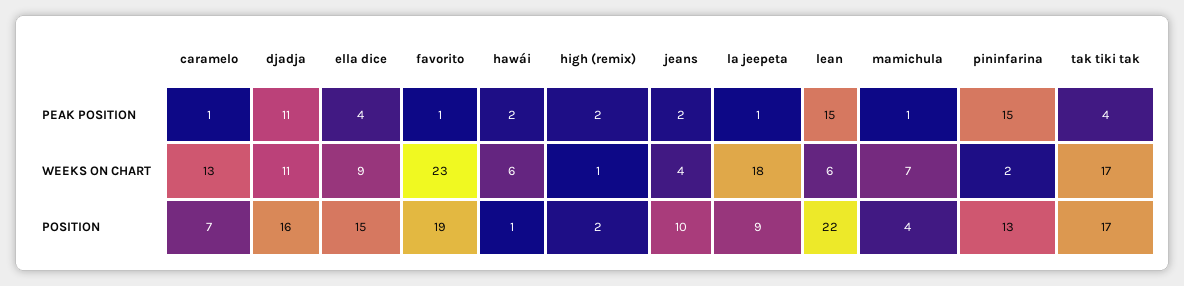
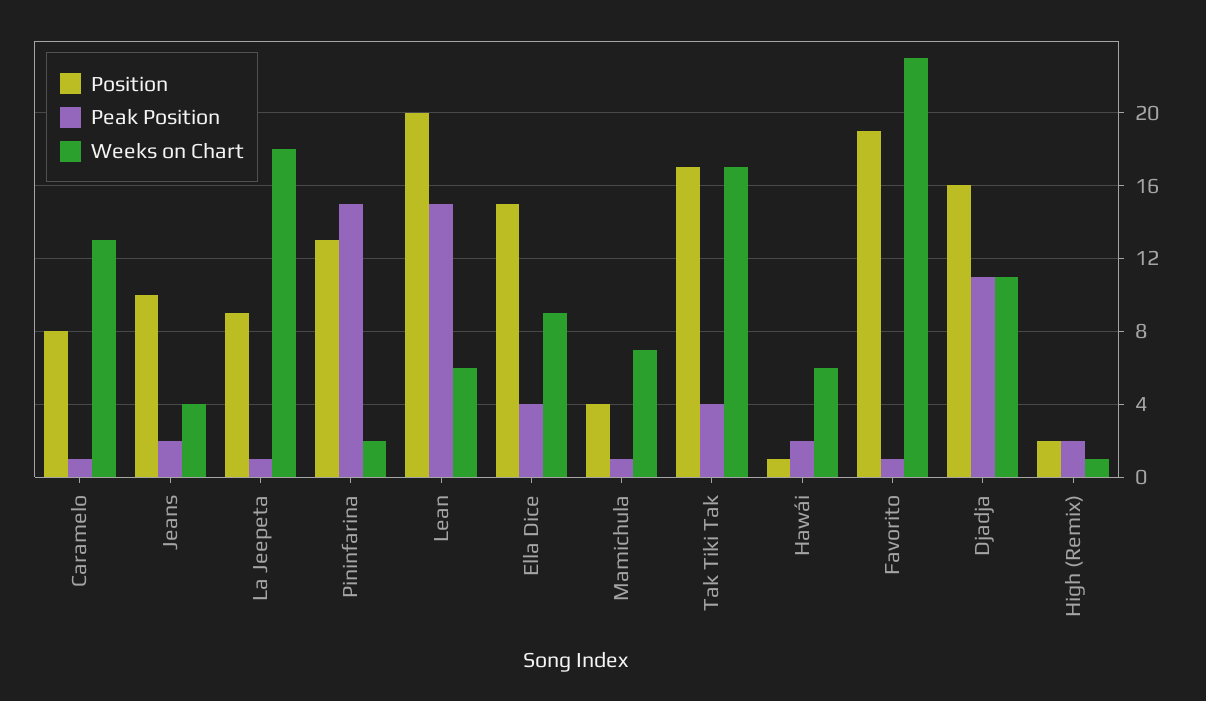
  {
    "PEAK POSITION": {
      "caramelo": 1,
      "djadja": 11,
      "ella dice": 4,
      "favorito": 1,
      "hawái": 2,
      "high (remix)": 2,
      "jeans": 2,
      "la jeepeta": 1,
      "lean": 15,
      "mamichula": 1,
      "pininfarina": 15,
      "tak tiki tak": 4
    },
    "WEEKS ON CHART": {
      "caramelo": 13,
      "djadja": 11,
      "ella dice": 9,
      "favorito": 23,
      "hawái": 6,
      "high (remix)": 1,
      "jeans": 4,
      "la jeepeta": 18,
      "lean": 6,
      "mamichula": 7,
      "pininfarina": 2,
      "tak tiki tak": 17
    },
    "POSITION": {
-     "caramelo": 7,
+     "caramelo": 8,
      "djadja": 16,
      "ella dice": 15,
      "favorito": 19,
      "hawái": 1,
      "high (remix)": 2,
      "jeans": 10,
      "la jeepeta": 9,
-     "lean": 22,
+     "lean": 20,
      "mamichula": 4,
      "pininfarina": 13,
      "tak tiki tak": 17
    }
  }

